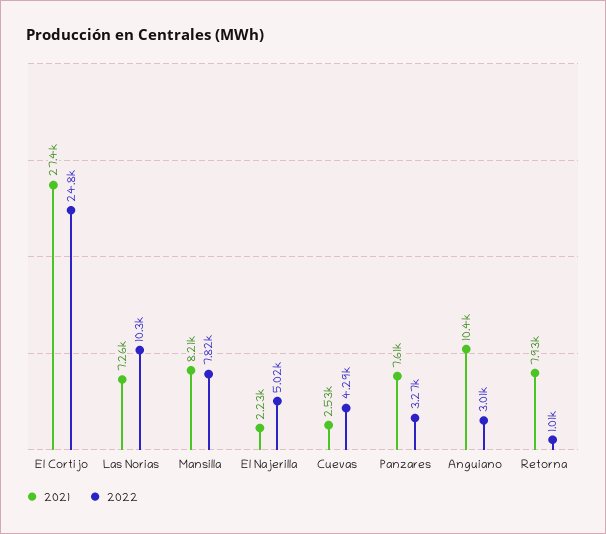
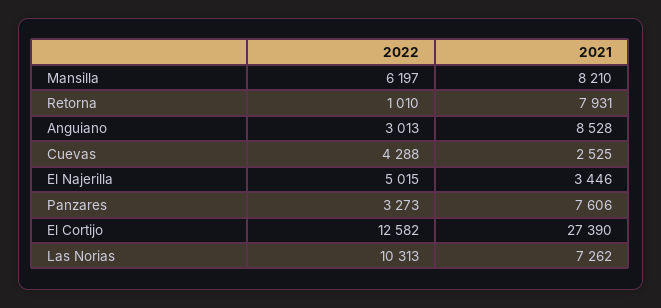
  {
    "2021": {
      "El Cortijo": 27390,
      "Las Norias": 7262,
      "Mansilla": 8210,
-     "El Najerilla": 2230,
+     "El Najerilla": 3446,
      "Cuevas": 2525,
      "Panzares": 7606,
-     "Anguiano": 10400,
+     "Anguiano": 8528,
      "Retorna": 7931
    },
    "2022": {
-     "El Cortijo": 24800,
+     "El Cortijo": 12582,
      "Las Norias": 10313,
-     "Mansilla": 7820,
+     "Mansilla": 6197,
      "El Najerilla": 5015,
      "Cuevas": 4288,
      "Panzares": 3273,
      "Anguiano": 3013,
      "Retorna": 1010
    }
  }

